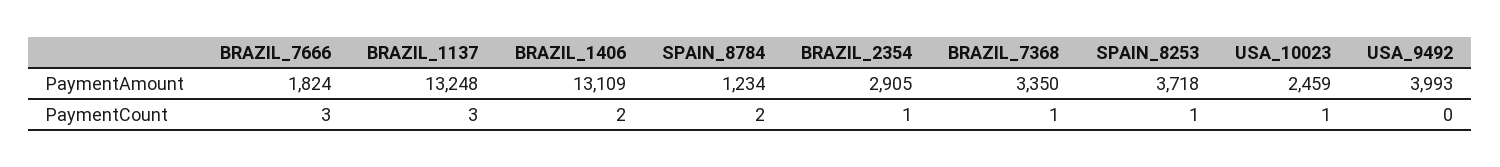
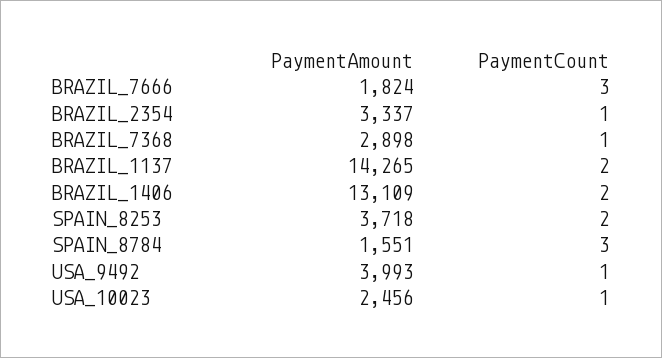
  {
    "BRAZIL_7666": {
      "PaymentAmount": 1824,
      "PaymentCount": 3
    },
    "BRAZIL_1137": {
-     "PaymentAmount": 13248,
+     "PaymentAmount": 14265,
-     "PaymentCount": 3
+     "PaymentCount": 2
    },
    "BRAZIL_1406": {
      "PaymentAmount": 13109,
      "PaymentCount": 2
    },
    "SPAIN_8784": {
-     "PaymentAmount": 1234,
+     "PaymentAmount": 1551,
-     "PaymentCount": 2
+     "PaymentCount": 3
    },
    "BRAZIL_2354": {
-     "PaymentAmount": 2905,
+     "PaymentAmount": 3337,
      "PaymentCount": 1
    },
    "BRAZIL_7368": {
-     "PaymentAmount": 3350,
+     "PaymentAmount": 2898,
      "PaymentCount": 1
    },
    "SPAIN_8253": {
      "PaymentAmount": 3718,
-     "PaymentCount": 1
+     "PaymentCount": 2
    },
    "USA_10023": {
-     "PaymentAmount": 2459,
+     "PaymentAmount": 2456,
      "PaymentCount": 1
    },
    "USA_9492": {
      "PaymentAmount": 3993,
-     "PaymentCount": 0
+     "PaymentCount": 1
    }
  }

